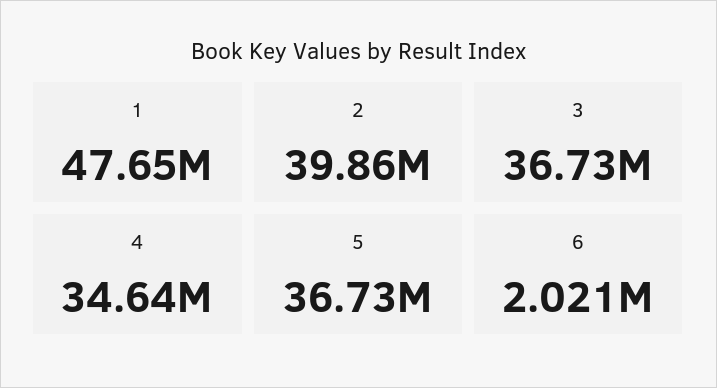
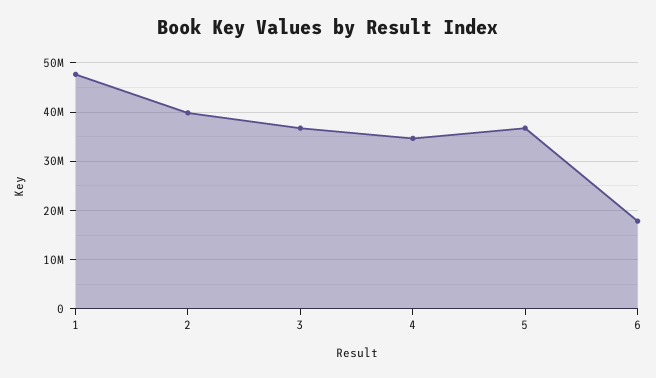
  {
    "1": 47650000,
    "2": 39860000,
    "3": 36730000,
    "4": 34640000,
    "5": 36730000,
-   "6": 2021000
+   "6": 18000000
  }

